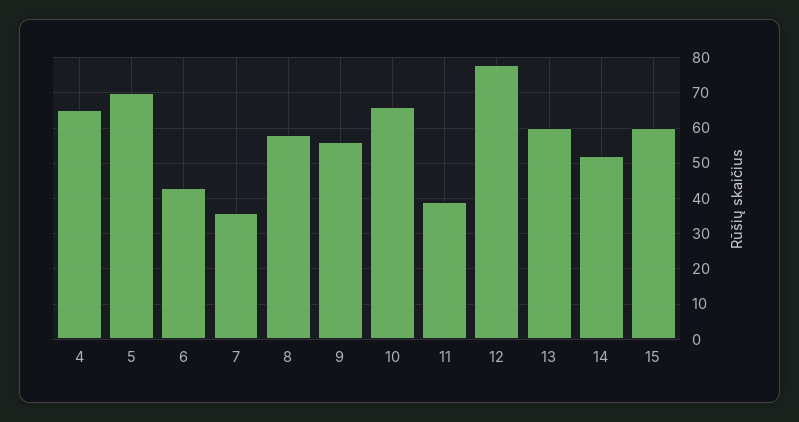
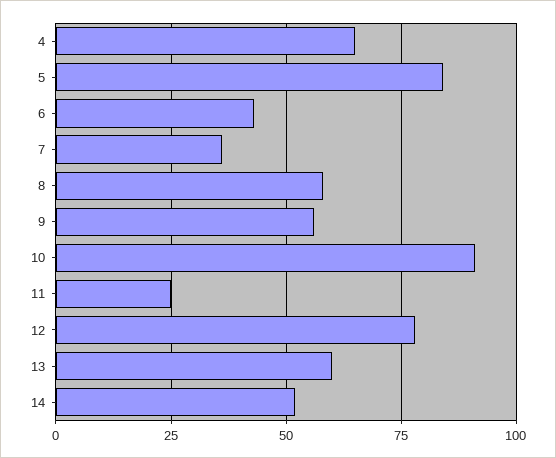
  {
    "4": 65,
-   "5": 70,
+   "5": 85,
    "6": 45,
    "7": 35,
    "8": 60,
    "9": 55,
-   "10": 65,
+   "10": 90,
-   "11": 40,
+   "11": 25,
    "12": 80,
    "13": 60,
-   "14": 50,
+   "14": 50
-   "15": 60
  }

